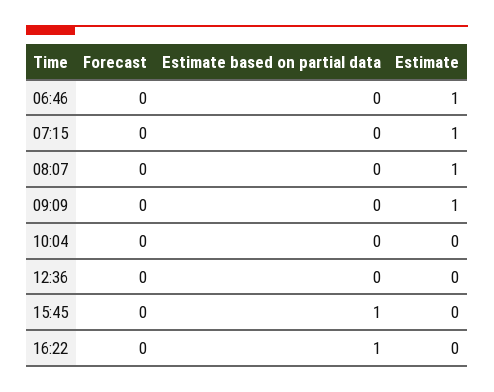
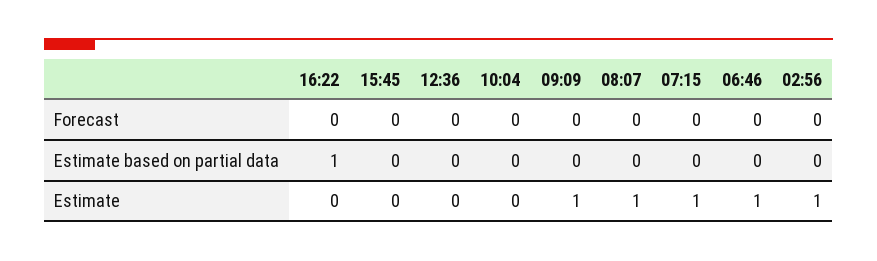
  {
    "Forecast": {
      "06:46": 0,
      "07:15": 0,
      "08:07": 0,
      "09:09": 0,
      "10:04": 0,
      "12:36": 0,
      "15:45": 0,
-     "16:22": 0
+     "16:22": 0,
+     "02:56": 0
    },
    "Estimate based on partial data": {
      "06:46": 0,
      "07:15": 0,
      "08:07": 0,
      "09:09": 0,
      "10:04": 0,
      "12:36": 0,
-     "15:45": 1,
+     "15:45": 0,
-     "16:22": 1
+     "16:22": 1,
+     "02:56": 0
    },
    "Estimate": {
      "06:46": 1,
      "07:15": 1,
      "08:07": 1,
      "09:09": 1,
      "10:04": 0,
      "12:36": 0,
      "15:45": 0,
-     "16:22": 0
+     "16:22": 0,
+     "02:56": 1
    }
  }

